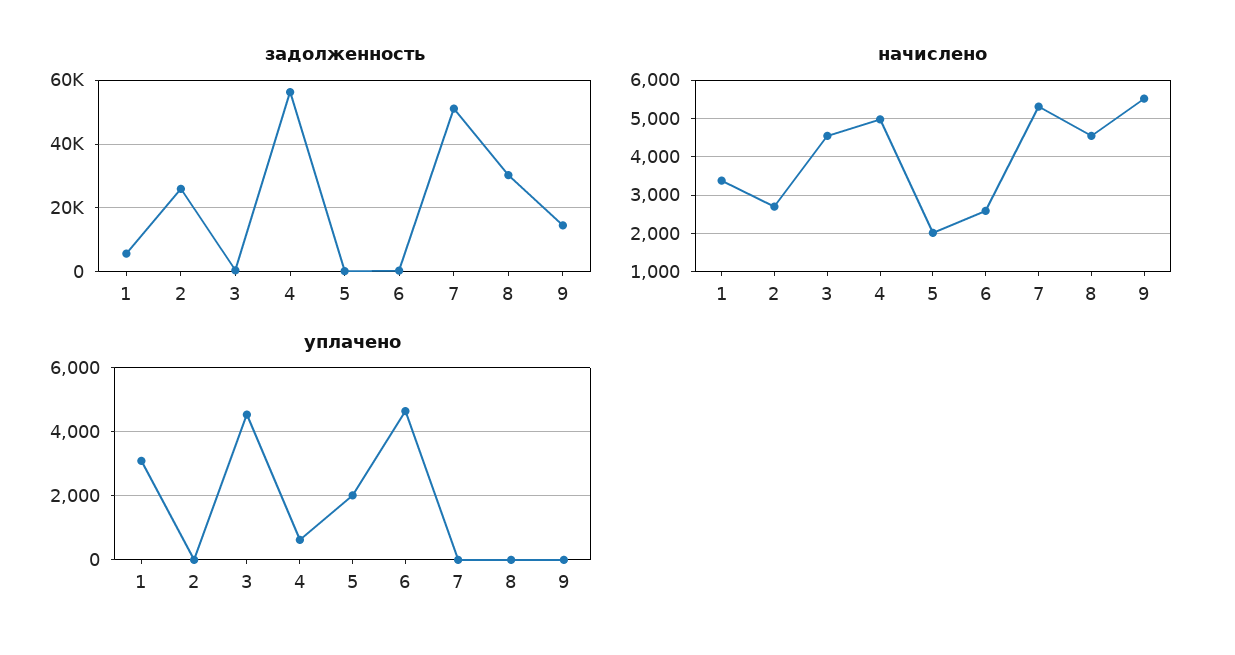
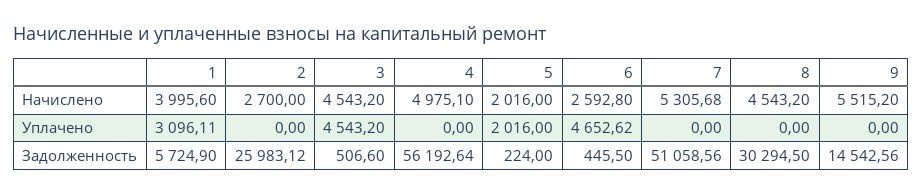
  {
    "задолженность": {
      "1": 5724.9,
      "2": 25983.12,
      "3": 506.6,
      "4": 56192.64,
      "5": 224,
      "6": 445.5,
      "7": 51058.56,
      "8": 30294.5,
      "9": 14542.56
    },
    "начислено": {
-     "1": 3400,
+     "1": 3995.6,
      "2": 2700,
      "3": 4543.2,
      "4": 4975.1,
      "5": 2016,
      "6": 2592.8,
      "7": 5305.68,
      "8": 4543.2,
      "9": 5515.2
    },
    "уплачено": {
      "1": 3096.11,
      "2": 0,
      "3": 4543.2,
-     "4": 600,
+     "4": 0,
      "5": 2016,
      "6": 4652.62,
      "7": 0,
      "8": 0,
      "9": 0
    }
  }

